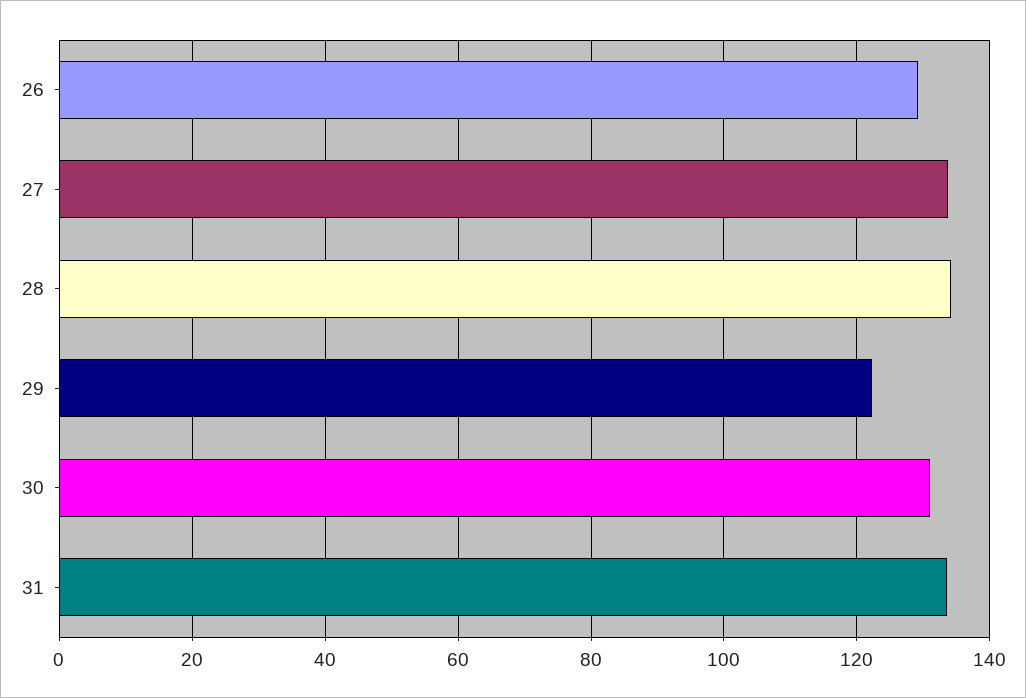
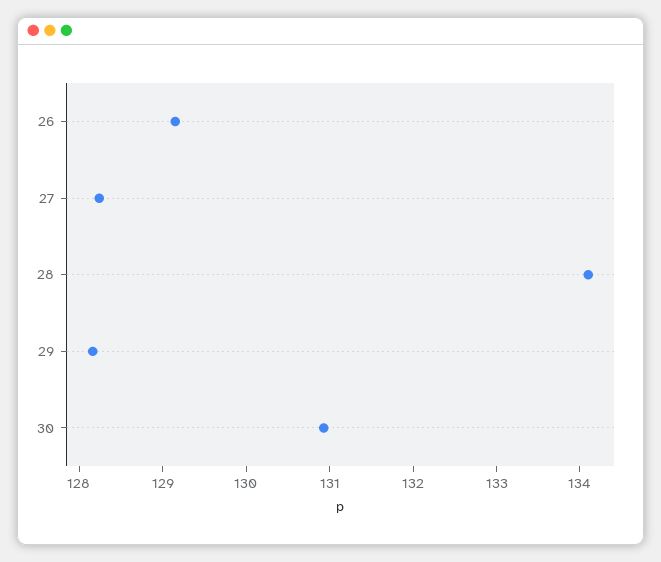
  {
    "26": 129.2,
-   "27": 134,
+   "27": 128.2,
    "28": 134.2,
-   "29": 122,
+   "29": 128.2,
-   "30": 131,
+   "30": 131
-   "31": 134
  }

